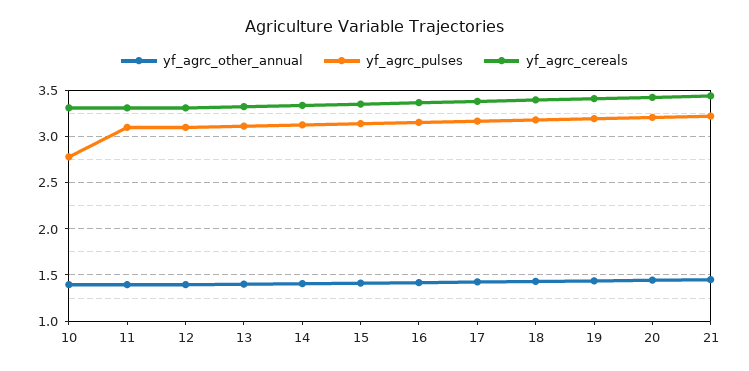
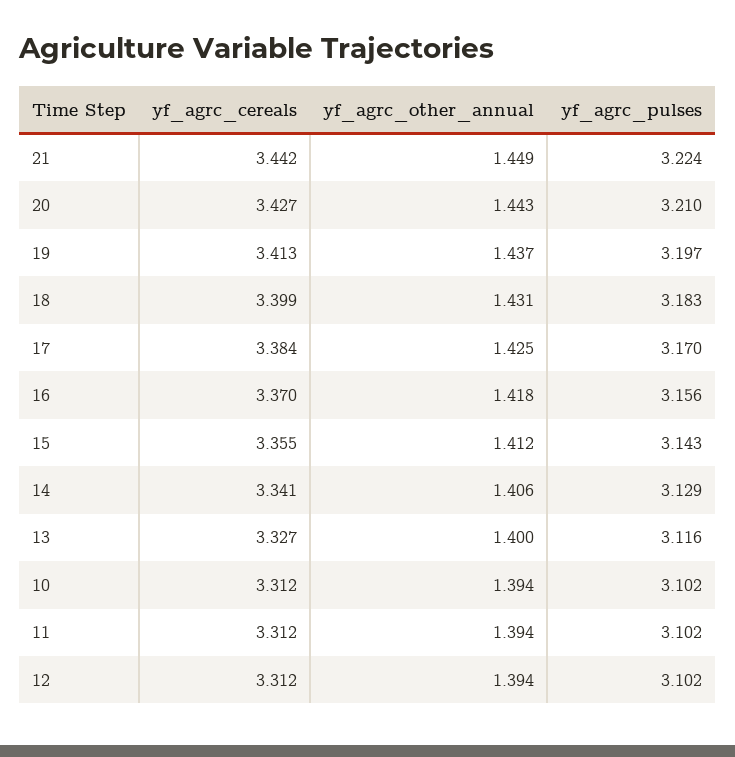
  {
    "yf_agrc_other_annual": {
      "10": 1.394,
      "11": 1.394,
      "12": 1.394,
      "13": 1.4,
      "14": 1.406,
      "15": 1.412,
      "16": 1.418,
      "17": 1.425,
      "18": 1.431,
      "19": 1.437,
      "20": 1.443,
      "21": 1.449
    },
    "yf_agrc_pulses": {
-     "10": 2.8,
+     "10": 3.102,
      "11": 3.102,
      "12": 3.102,
      "13": 3.116,
      "14": 3.129,
      "15": 3.143,
      "16": 3.156,
      "17": 3.17,
      "18": 3.183,
      "19": 3.197,
      "20": 3.21,
      "21": 3.224
    },
    "yf_agrc_cereals": {
      "10": 3.312,
      "11": 3.312,
      "12": 3.312,
      "13": 3.327,
      "14": 3.341,
      "15": 3.355,
      "16": 3.37,
      "17": 3.384,
      "18": 3.399,
      "19": 3.413,
      "20": 3.427,
      "21": 3.442
    }
  }

